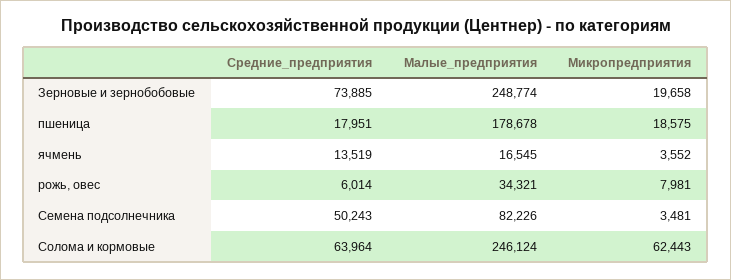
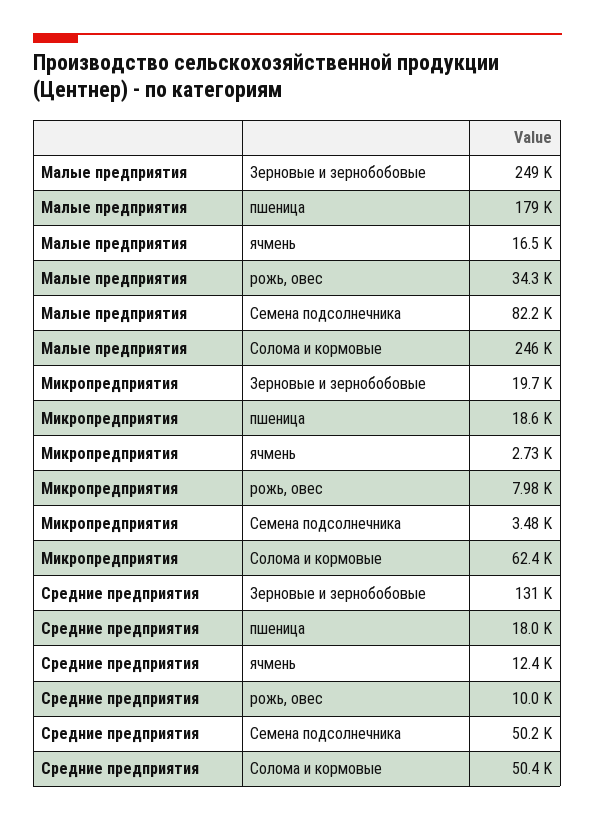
  {
    "Средние_предприятия": {
-     "Зерновые и зернобобовые": 73885,
+     "Зерновые и зернобобовые": 131000,
      "пшеница": 17951,
-     "ячмень": 13519,
+     "ячмень": 12400,
-     "рожь, овес": 6014,
+     "рожь, овес": 10000,
      "Семена подсолнечника": 50243,
-     "Солома и кормовые": 63964
+     "Солома и кормовые": 50400
    },
    "Малые_предприятия": {
      "Зерновые и зернобобовые": 248774,
      "пшеница": 178678,
      "ячмень": 16545,
      "рожь, овес": 34321,
      "Семена подсолнечника": 82226,
      "Солома и кормовые": 246124
    },
    "Микропредприятия": {
      "Зерновые и зернобобовые": 19658,
      "пшеница": 18575,
-     "ячмень": 3552,
+     "ячмень": 2730,
      "рожь, овес": 7981,
      "Семена подсолнечника": 3481,
      "Солома и кормовые": 62443
    }
  }

